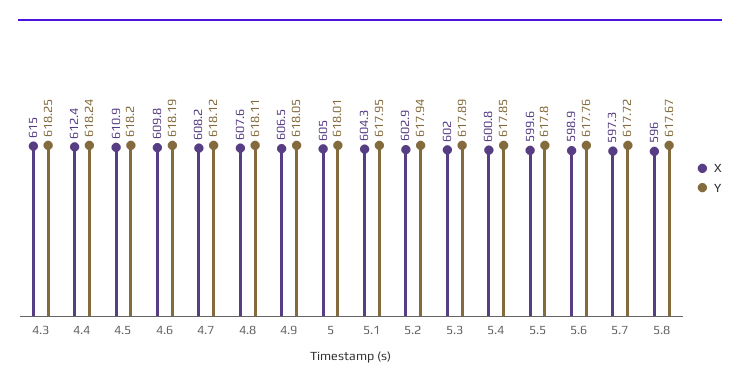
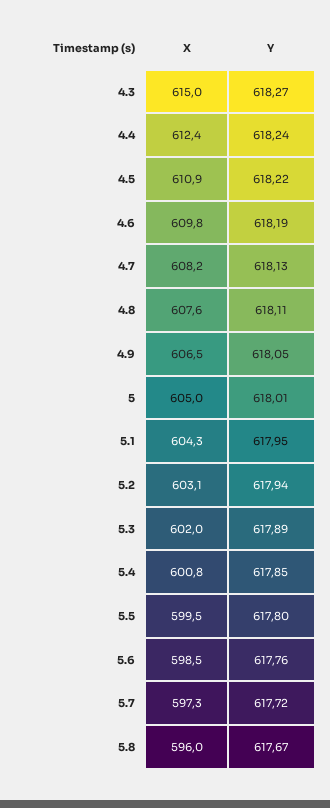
  {
    "X": {
      "4.3": 615,
      "4.4": 612.4,
      "4.5": 610.9,
      "4.6": 609.8,
      "4.7": 608.2,
      "4.8": 607.6,
      "4.9": 606.5,
      "5": 605,
      "5.1": 604.3,
-     "5.2": 602.9,
+     "5.2": 603.1,
      "5.3": 602,
      "5.4": 600.8,
-     "5.5": 599.6,
+     "5.5": 599.5,
-     "5.6": 598.9,
+     "5.6": 598.5,
      "5.7": 597.3,
      "5.8": 596
    },
    "Y": {
-     "4.3": 618.25,
+     "4.3": 618.27,
      "4.4": 618.24,
-     "4.5": 618.2,
+     "4.5": 618.22,
      "4.6": 618.19,
-     "4.7": 618.12,
+     "4.7": 618.13,
      "4.8": 618.11,
      "4.9": 618.05,
      "5": 618.01,
      "5.1": 617.95,
      "5.2": 617.94,
      "5.3": 617.89,
      "5.4": 617.85,
      "5.5": 617.8,
      "5.6": 617.76,
      "5.7": 617.72,
      "5.8": 617.67
    }
  }

